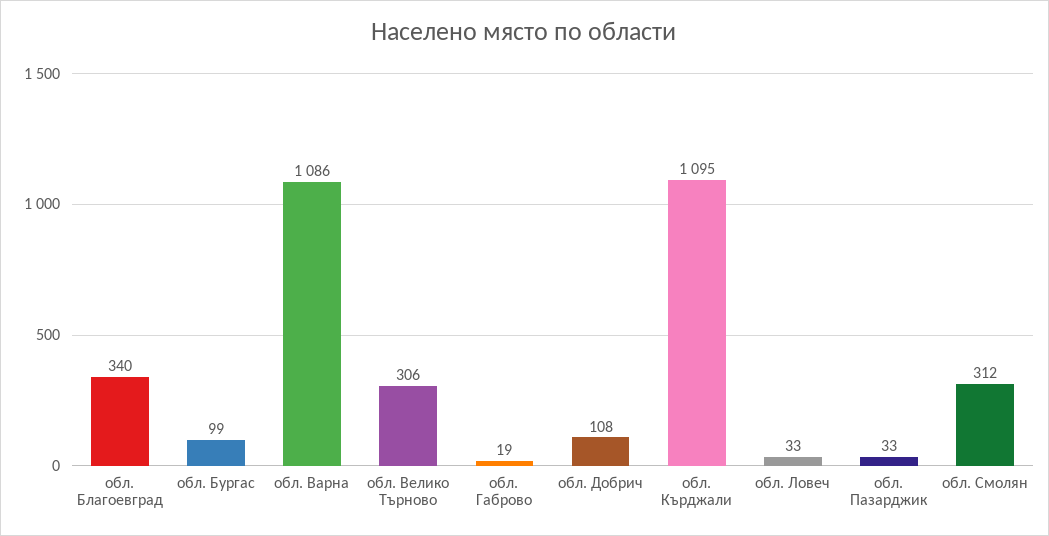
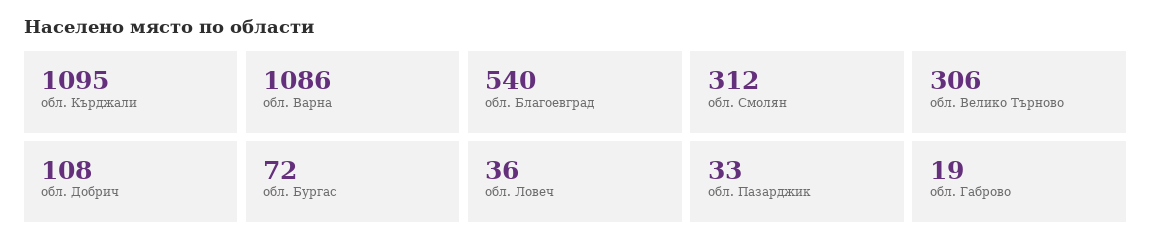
  {
-   "обл. Благоевград": 340,
+   "обл. Благоевград": 540,
-   "обл. Бургас": 99,
+   "обл. Бургас": 72,
    "обл. Варна": 1086,
    "обл. Велико Търново": 306,
    "обл. Габрово": 19,
    "обл. Добрич": 108,
    "обл. Кърджали": 1095,
-   "обл. Ловеч": 33,
+   "обл. Ловеч": 36,
    "обл. Пазарджик": 33,
    "обл. Смолян": 312
  }

